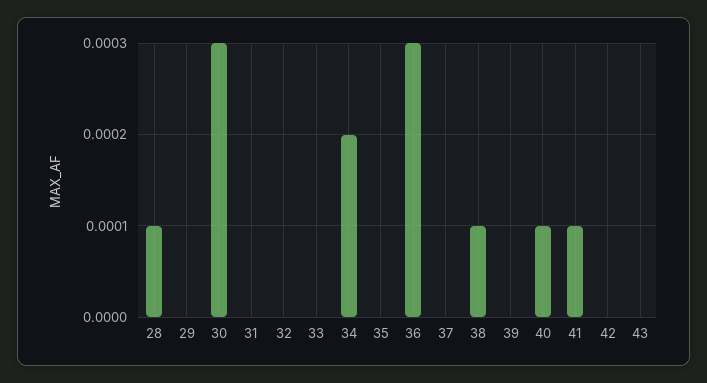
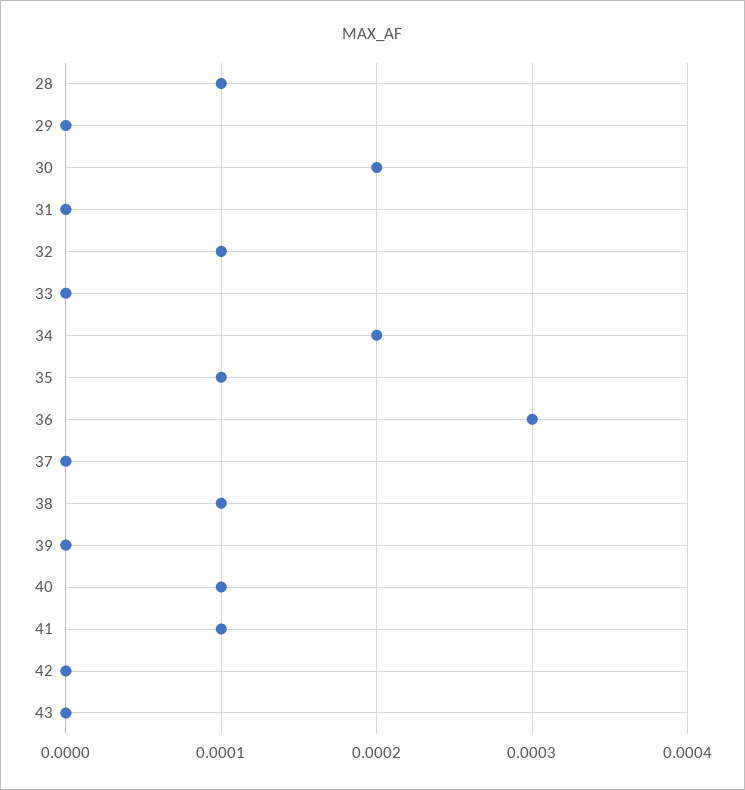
  {
    "28": 0.0001,
    "29": 0,
-   "30": 0.0003,
+   "30": 0.0002,
    "31": 0,
-   "32": 0,
+   "32": 0.0001,
    "33": 0,
    "34": 0.0002,
-   "35": 0,
+   "35": 0.0001,
    "36": 0.0003,
    "37": 0,
    "38": 0.0001,
    "39": 0,
    "40": 0.0001,
    "41": 0.0001,
    "42": 0,
    "43": 0
  }

